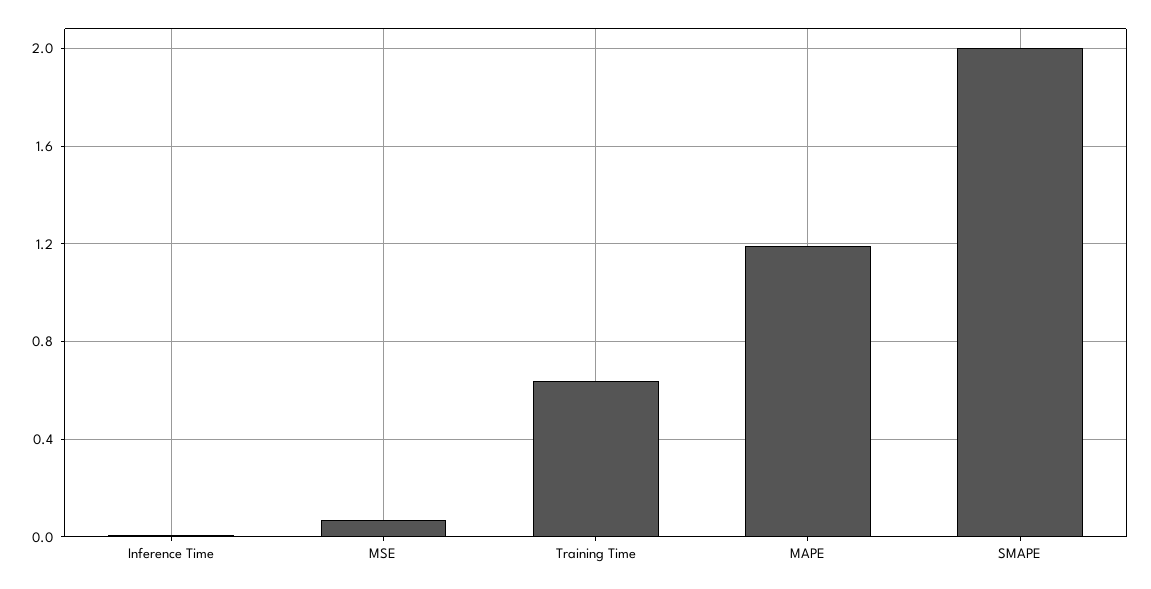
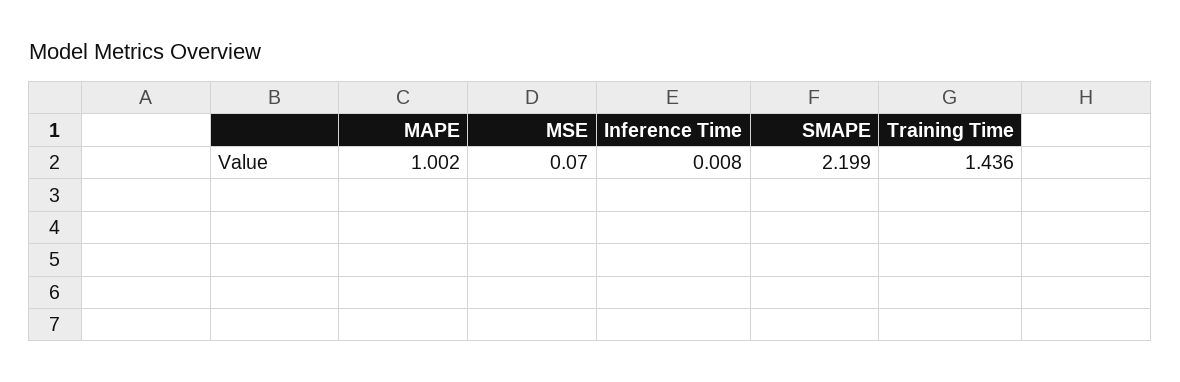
  {
    "Inference Time": 0.008,
    "MSE": 0.07,
-   "Training Time": 0.65,
+   "Training Time": 1.436,
-   "MAPE": 1.2,
+   "MAPE": 1.002,
-   "SMAPE": 2
+   "SMAPE": 2.199
  }

